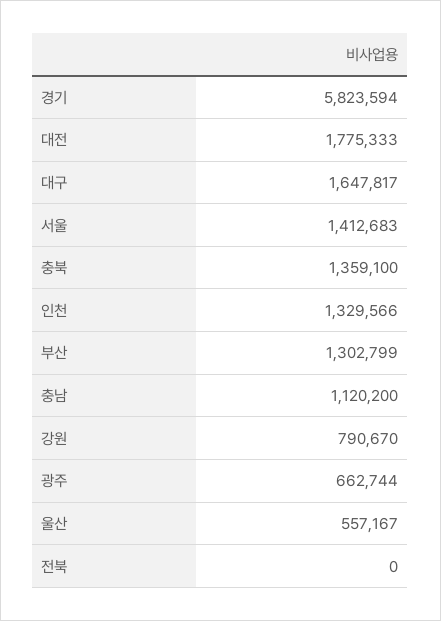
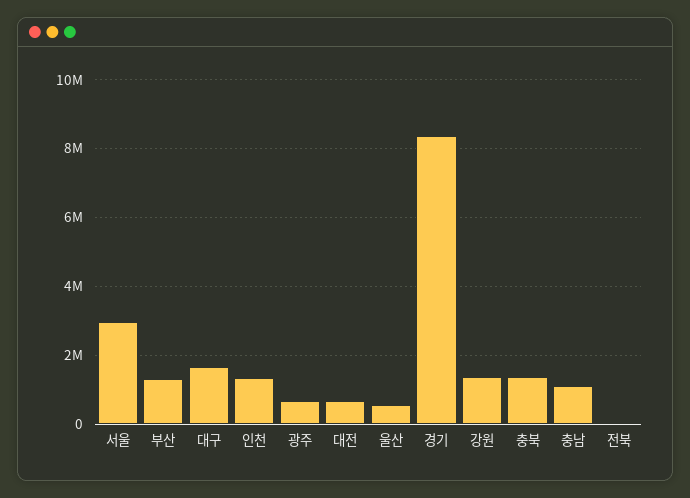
  {
-   "경기": 5823594,
+   "경기": 8400000,
-   "대전": 1775333,
+   "대전": 600000,
    "대구": 1647817,
-   "서울": 1412683,
+   "서울": 3000000,
    "충북": 1359100,
    "인천": 1329566,
    "부산": 1302799,
    "충남": 1120200,
-   "강원": 790670,
+   "강원": 1400000,
    "광주": 662744,
    "울산": 557167,
    "전북": 0
  }

